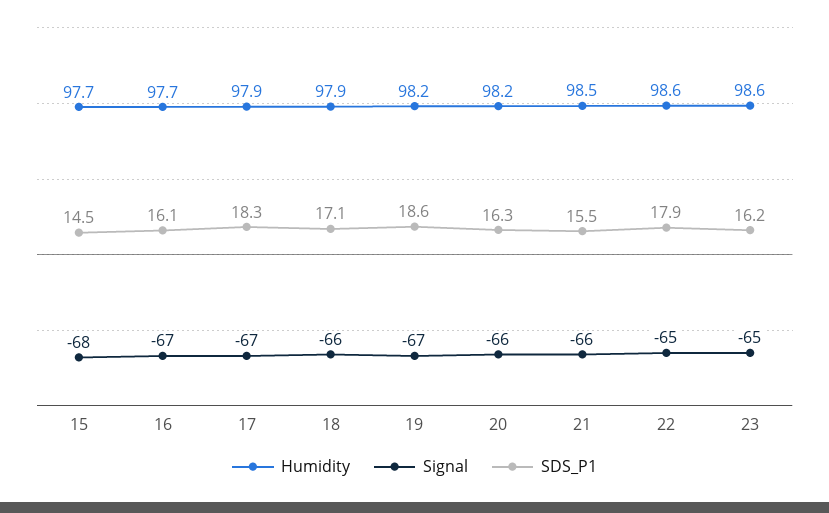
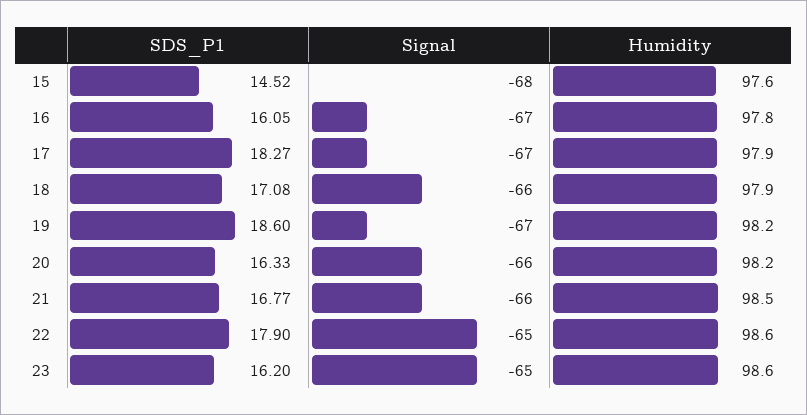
  {
    "Humidity": {
-     "15": 97.7,
+     "15": 97.6,
-     "16": 97.7,
+     "16": 97.8,
      "17": 97.9,
      "18": 97.9,
      "19": 98.2,
      "20": 98.2,
      "21": 98.5,
      "22": 98.6,
      "23": 98.6
    },
    "Signal": {
      "15": -68,
      "16": -67,
      "17": -67,
      "18": -66,
      "19": -67,
      "20": -66,
      "21": -66,
      "22": -65,
      "23": -65
    },
    "SDS_P1": {
      "15": 14.52,
      "16": 16.05,
      "17": 18.27,
      "18": 17.08,
      "19": 18.6,
      "20": 16.33,
-     "21": 15.5,
+     "21": 16.77,
      "22": 17.9,
      "23": 16.2
    }
  }

